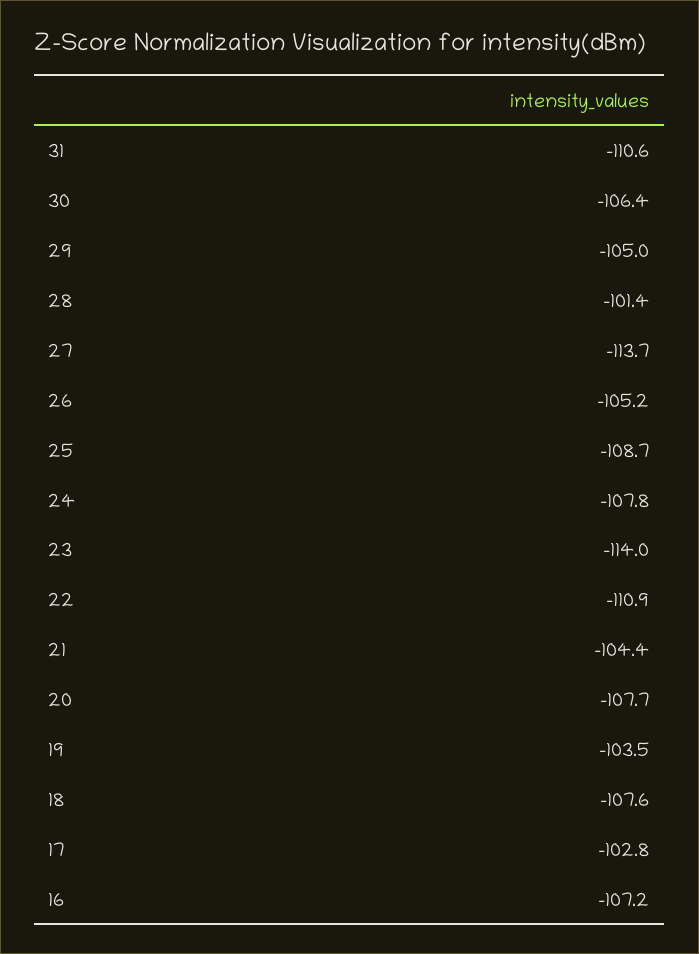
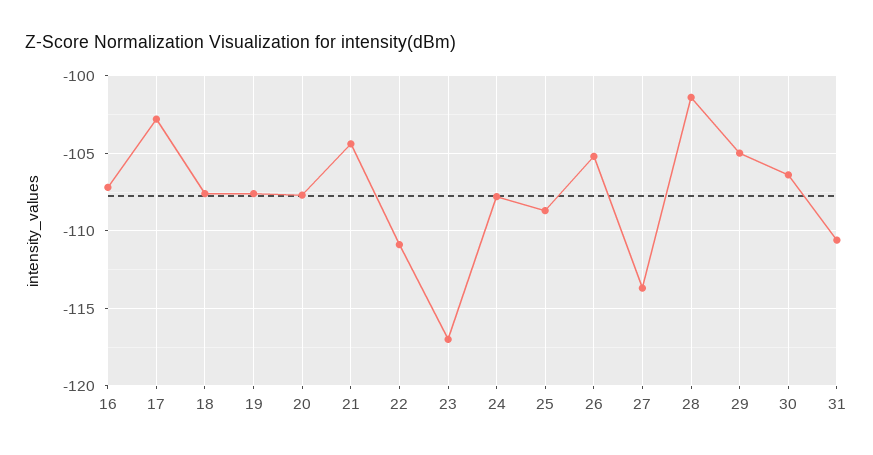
  {
    "31": -110.6,
    "30": -106.4,
    "29": -105,
    "28": -101.4,
    "27": -113.7,
    "26": -105.2,
    "25": -108.7,
    "24": -107.8,
-   "23": -114,
+   "23": -117,
    "22": -110.9,
    "21": -104.4,
    "20": -107.7,
-   "19": -103.5,
+   "19": -107.5,
    "18": -107.6,
    "17": -102.8,
    "16": -107.2
  }

